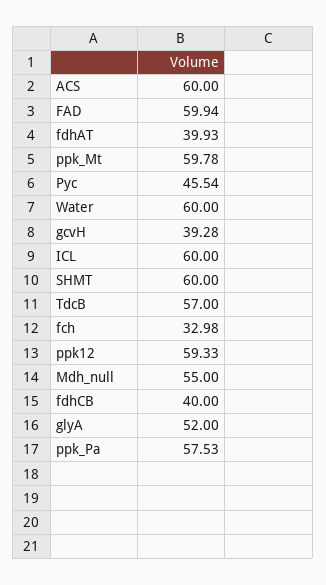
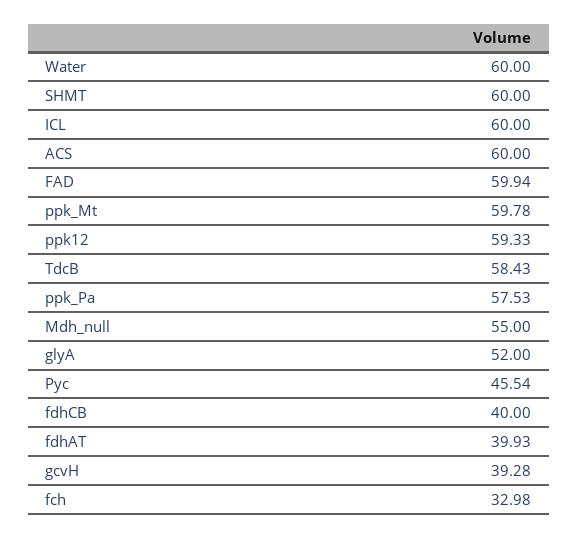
  {
    "ACS": 60,
    "FAD": 59.94,
    "fdhAT": 39.93,
    "ppk_Mt": 59.78,
    "Pyc": 45.54,
    "Water": 60,
    "gcvH": 39.28,
    "ICL": 60,
    "SHMT": 60,
-   "TdcB": 57,
+   "TdcB": 58.43,
    "fch": 32.98,
    "ppk12": 59.33,
    "Mdh_null": 55,
    "fdhCB": 40,
    "glyA": 52,
    "ppk_Pa": 57.53
  }

